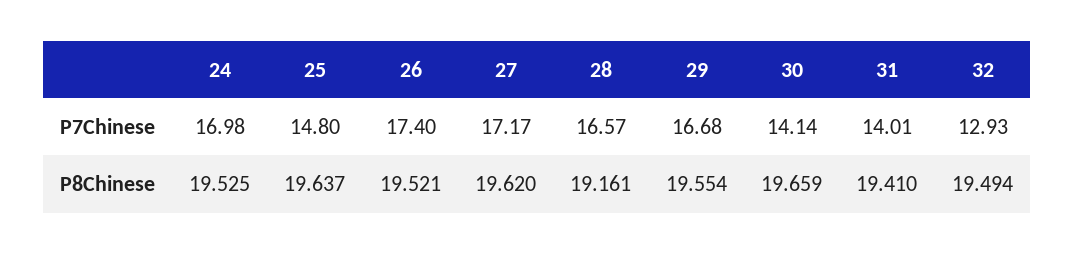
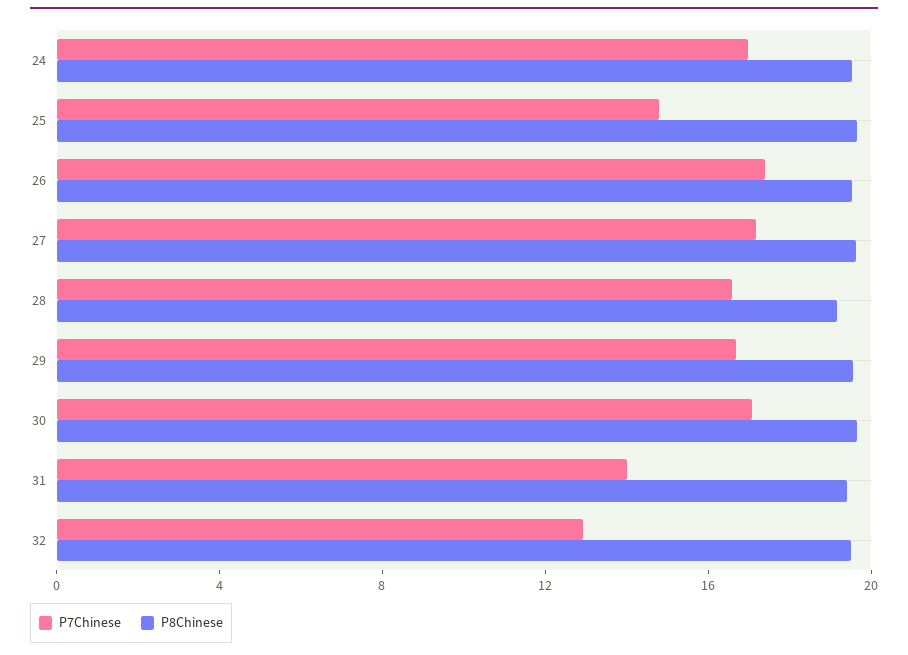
  {
    "P7Chinese": {
      "24": 16.98,
      "25": 14.8,
      "26": 17.4,
      "27": 17.17,
      "28": 16.57,
      "29": 16.68,
-     "30": 14.14,
+     "30": 17,
      "31": 14.01,
      "32": 12.93
    },
    "P8Chinese": {
      "24": 19.525,
      "25": 19.637,
      "26": 19.521,
      "27": 19.62,
      "28": 19.161,
      "29": 19.554,
      "30": 19.659,
      "31": 19.41,
      "32": 19.494
    }
  }

